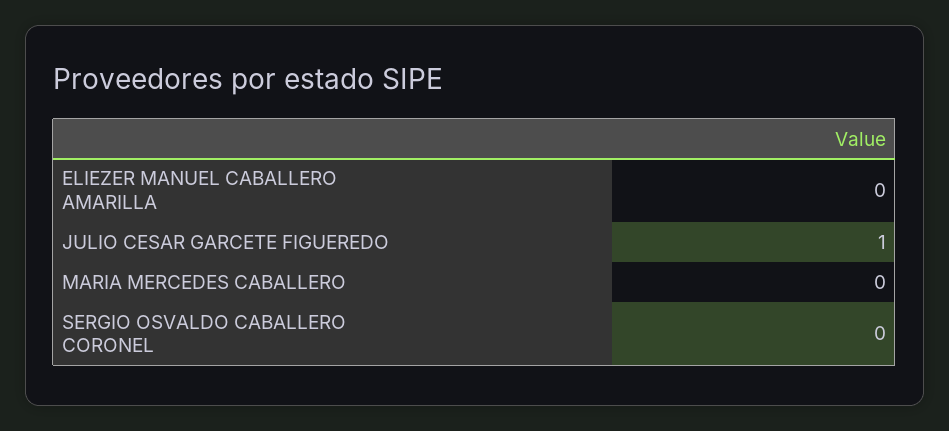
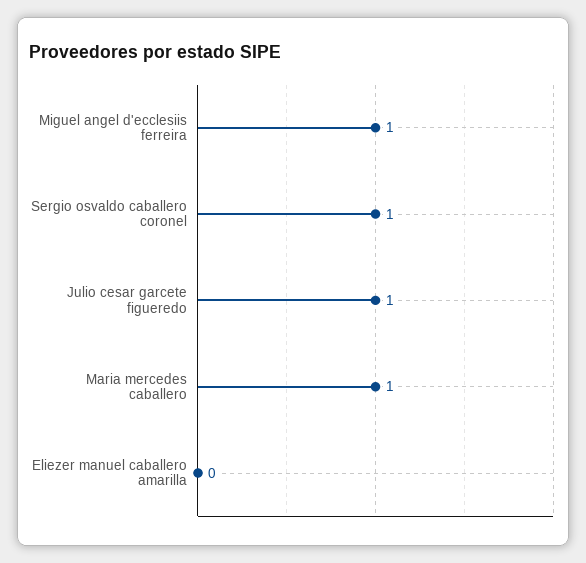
  {
    "ELIEZER MANUEL CABALLERO AMARILLA": 0,
    "JULIO CESAR GARCETE FIGUEREDO": 1,
-   "MARIA MERCEDES CABALLERO": 0,
+   "MARIA MERCEDES CABALLERO": 1,
-   "SERGIO OSVALDO CABALLERO CORONEL": 0
+   "SERGIO OSVALDO CABALLERO CORONEL": 1,
+   "Miguel angel d'ecclesiis ferreira": 1
  }

